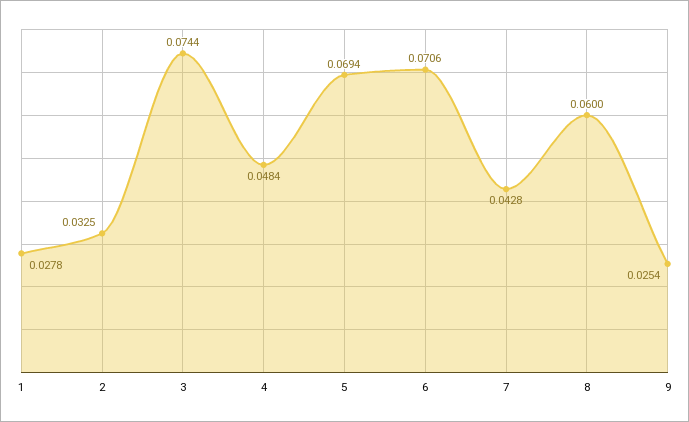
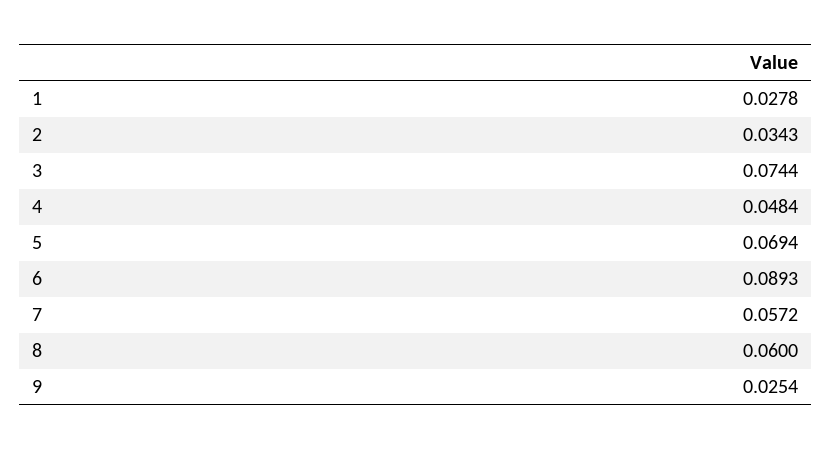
  {
    "1": 0.0278,
-   "2": 0.0325,
+   "2": 0.0343,
    "3": 0.0744,
    "4": 0.0484,
    "5": 0.0694,
-   "6": 0.0706,
+   "6": 0.0893,
-   "7": 0.0428,
+   "7": 0.0572,
    "8": 0.06,
    "9": 0.0254
  }

